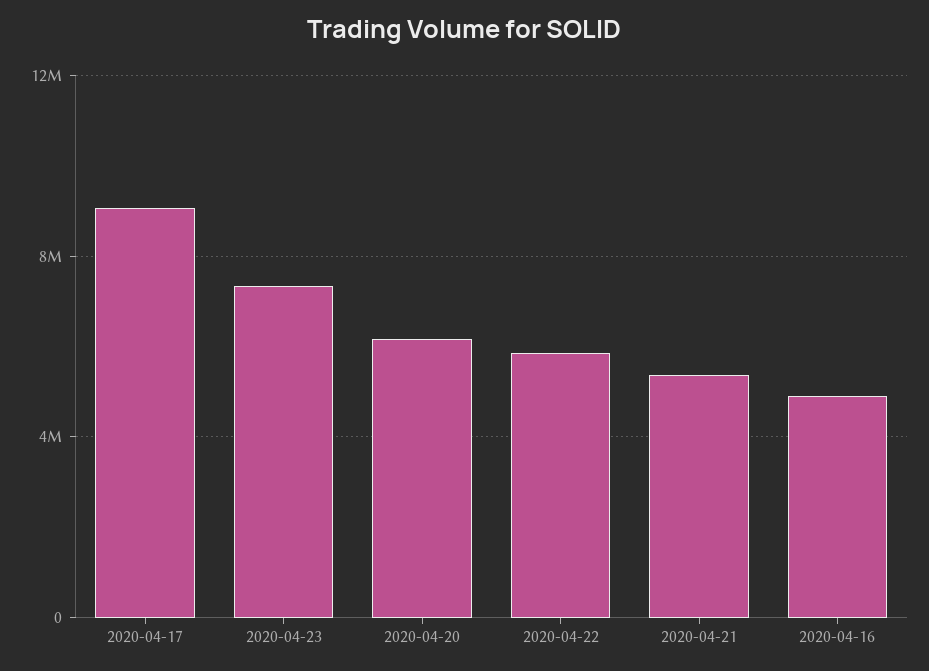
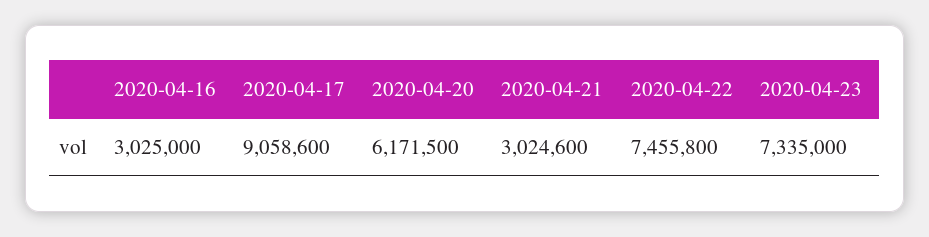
  {
    "2020-04-17": 9058600,
    "2020-04-23": 7335000,
    "2020-04-20": 6171500,
-   "2020-04-22": 6000000,
+   "2020-04-22": 7455800,
-   "2020-04-21": 5500000,
+   "2020-04-21": 3024600,
-   "2020-04-16": 5000000
+   "2020-04-16": 3025000
  }

